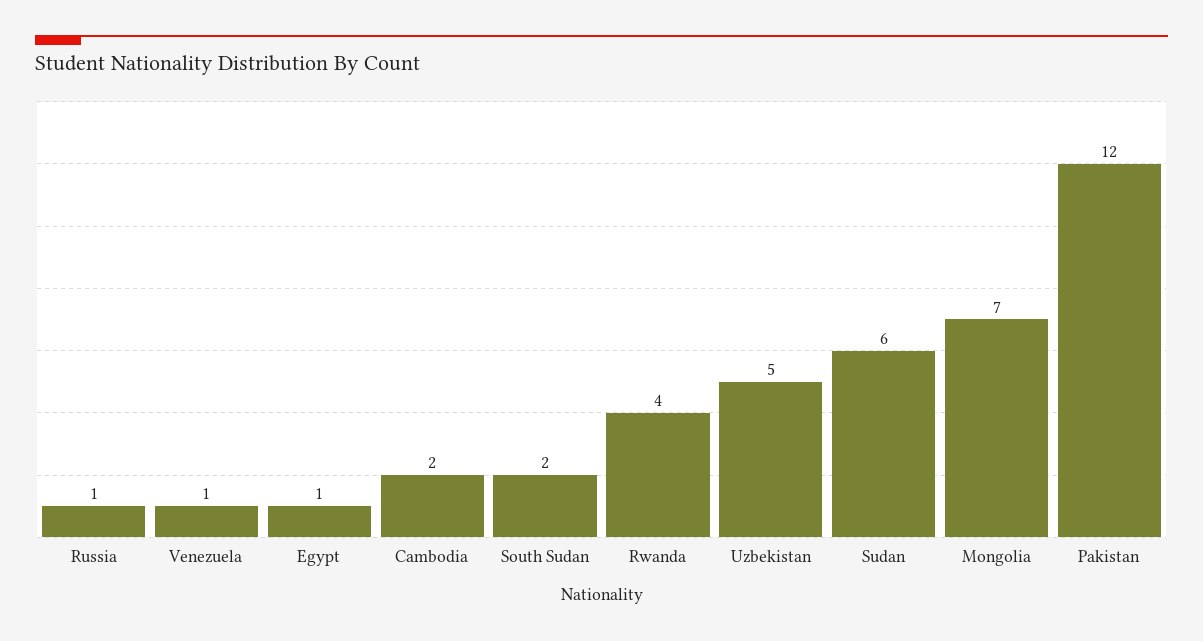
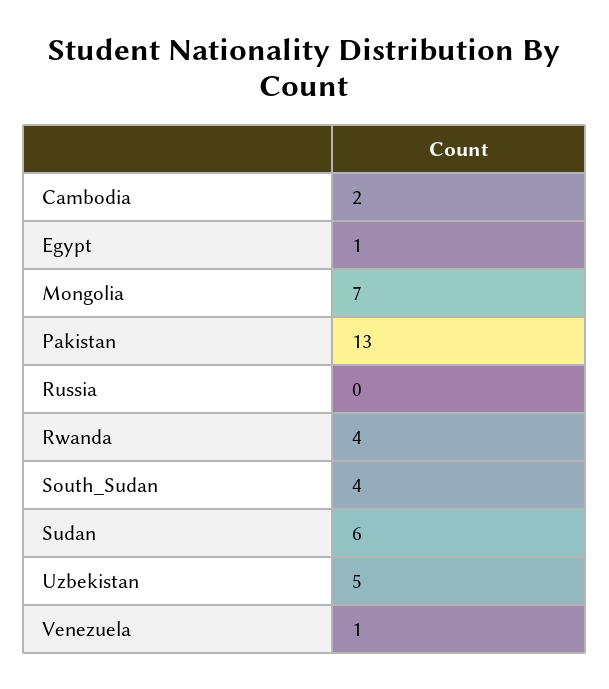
  {
-   "Russia": 1,
+   "Russia": 0,
    "Venezuela": 1,
    "Egypt": 1,
    "Cambodia": 2,
-   "South Sudan": 2,
+   "South Sudan": 4,
    "Rwanda": 4,
    "Uzbekistan": 5,
    "Sudan": 6,
    "Mongolia": 7,
-   "Pakistan": 12
+   "Pakistan": 13
  }

